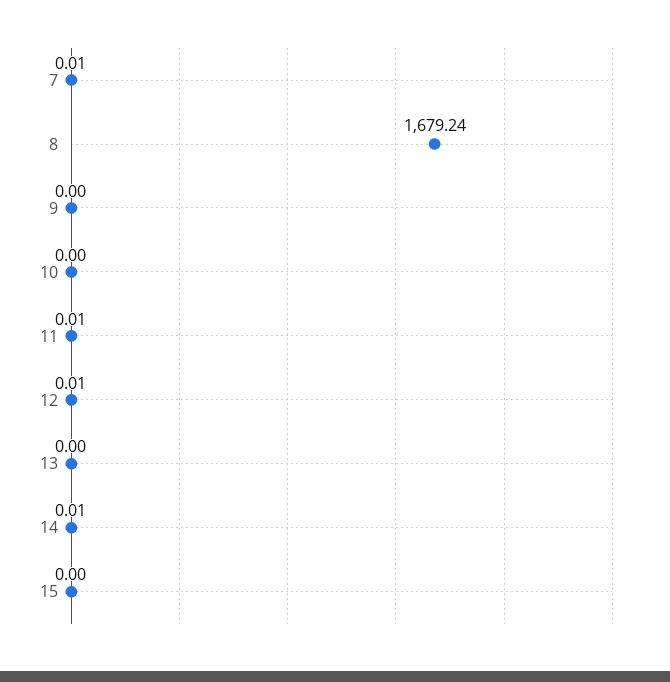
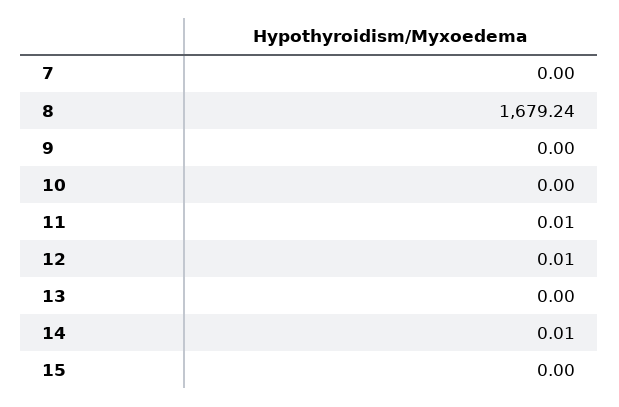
  {
-   "7": 0.01,
+   "7": 0,
    "8": 1679.24,
    "9": 0,
    "10": 0,
    "11": 0.01,
    "12": 0.01,
    "13": 0,
    "14": 0.01,
    "15": 0
  }

